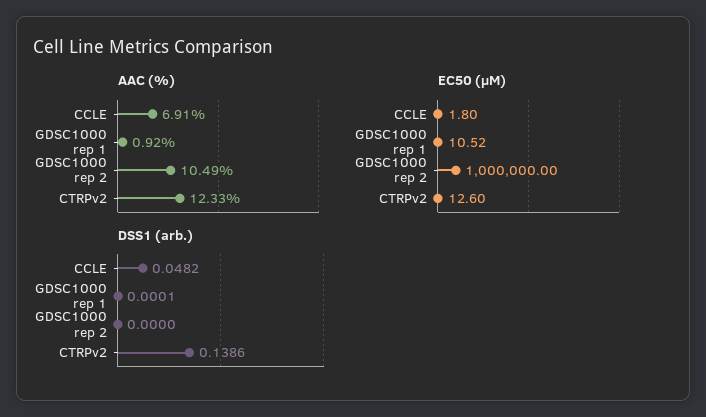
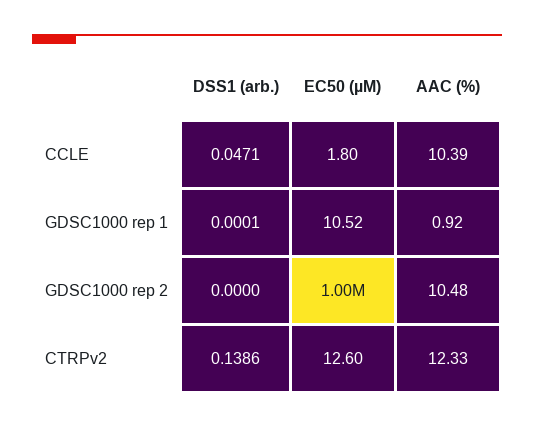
  {
    "AAC (%)": {
-     "CCLE": 6.91,
+     "CCLE": 10.39,
      "GDSC1000 rep 1": 0.92,
-     "GDSC1000 rep 2": 10.49,
+     "GDSC1000 rep 2": 10.48,
      "CTRPv2": 12.33
    },
    "EC50 (µM)": {
      "CCLE": 1.8,
      "GDSC1000 rep 1": 10.52,
      "GDSC1000 rep 2": 1000000,
      "CTRPv2": 12.6
    },
    "DSS1 (arb.)": {
-     "CCLE": 0.0482,
+     "CCLE": 0.0471,
      "GDSC1000 rep 1": 0.0001,
      "GDSC1000 rep 2": 0,
      "CTRPv2": 0.1386
    }
  }

